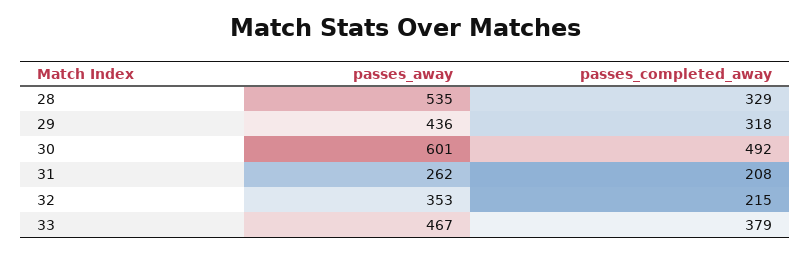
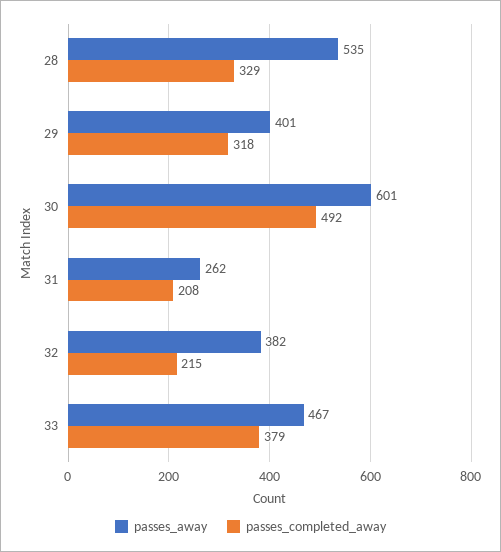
  {
    "passes_away": {
      "28": 535,
-     "29": 436,
+     "29": 401,
      "30": 601,
      "31": 262,
-     "32": 353,
+     "32": 382,
      "33": 467
    },
    "passes_completed_away": {
      "28": 329,
      "29": 318,
      "30": 492,
      "31": 208,
      "32": 215,
      "33": 379
    }
  }

